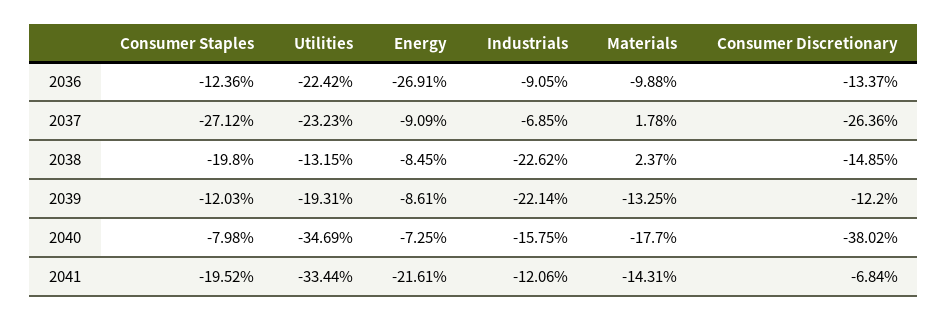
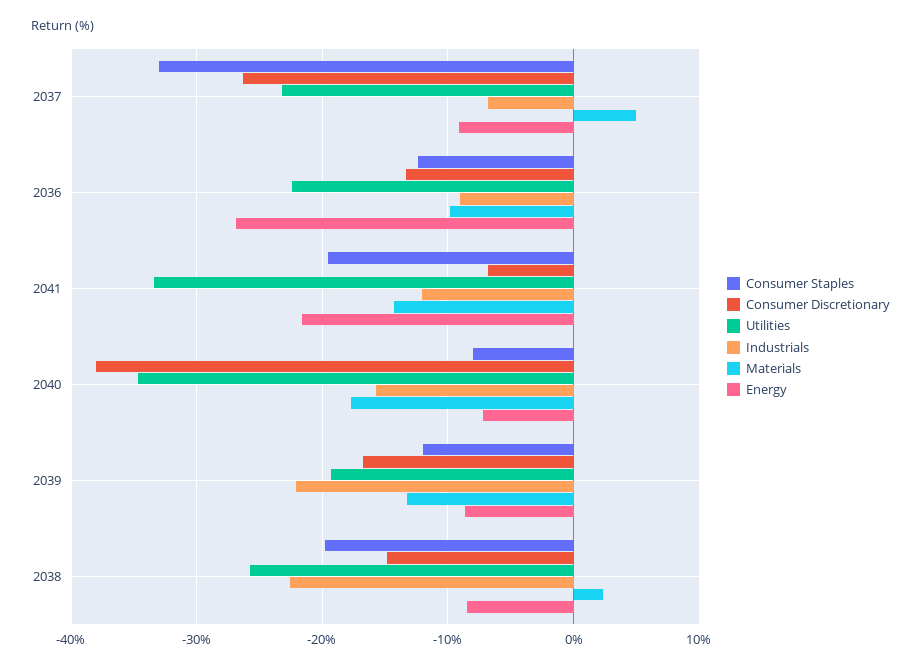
  {
    "Consumer Staples": {
      "2036": -12.36,
-     "2037": -27.12,
+     "2037": -33,
      "2038": -19.8,
      "2039": -12.03,
      "2040": -7.98,
      "2041": -19.52
    },
    "Utilities": {
      "2036": -22.42,
      "2037": -23.23,
-     "2038": -13.15,
+     "2038": -26,
      "2039": -19.31,
      "2040": -34.69,
      "2041": -33.44
    },
    "Energy": {
      "2036": -26.91,
      "2037": -9.09,
      "2038": -8.45,
      "2039": -8.61,
      "2040": -7.25,
      "2041": -21.61
    },
    "Industrials": {
      "2036": -9.05,
      "2037": -6.85,
      "2038": -22.62,
      "2039": -22.14,
      "2040": -15.75,
      "2041": -12.06
    },
    "Materials": {
      "2036": -9.88,
-     "2037": 1.78,
+     "2037": 5,
      "2038": 2.37,
      "2039": -13.25,
      "2040": -17.7,
      "2041": -14.31
    },
    "Consumer Discretionary": {
      "2036": -13.37,
      "2037": -26.36,
      "2038": -14.85,
-     "2039": -12.2,
+     "2039": -17,
      "2040": -38.02,
      "2041": -6.84
    }
  }

